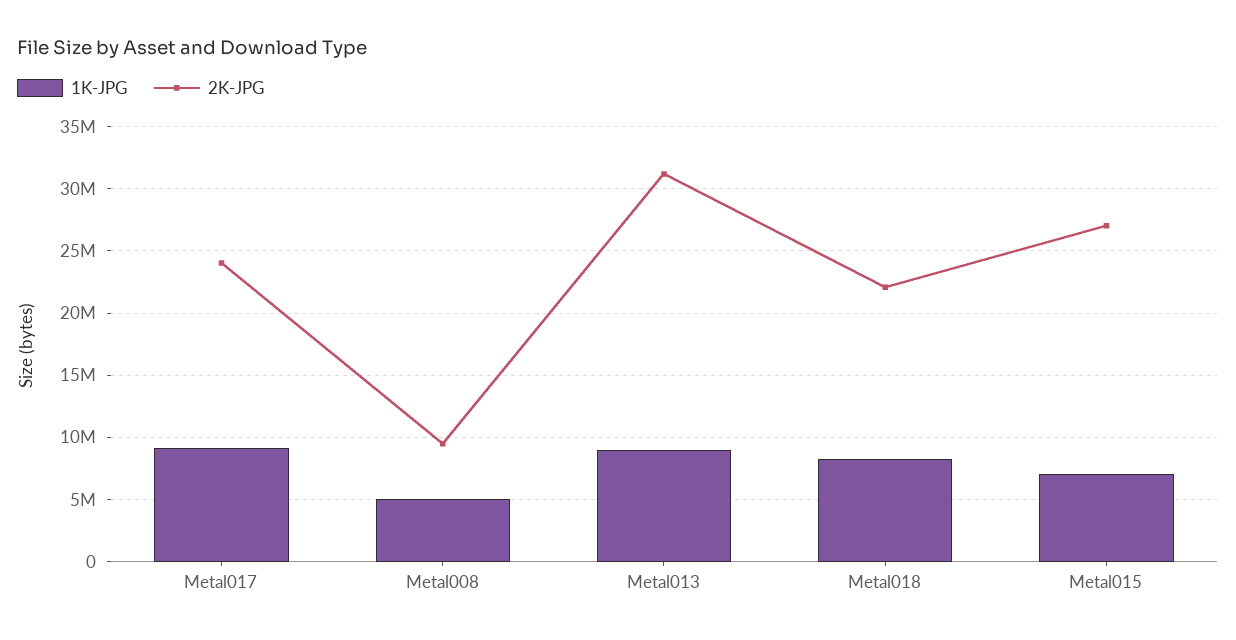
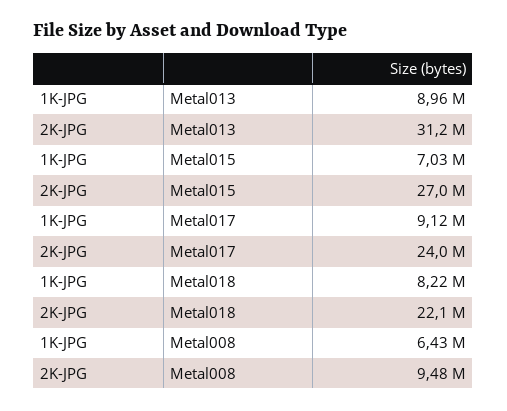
  {
    "1K-JPG": {
      "Metal017": 9120000,
-     "Metal008": 5000000,
+     "Metal008": 6430000,
      "Metal013": 8960000,
      "Metal018": 8220000,
      "Metal015": 7030000
    },
    "2K-JPG": {
      "Metal017": 24000000,
      "Metal008": 9480000,
      "Metal013": 31200000,
      "Metal018": 22100000,
      "Metal015": 27000000
    }
  }

